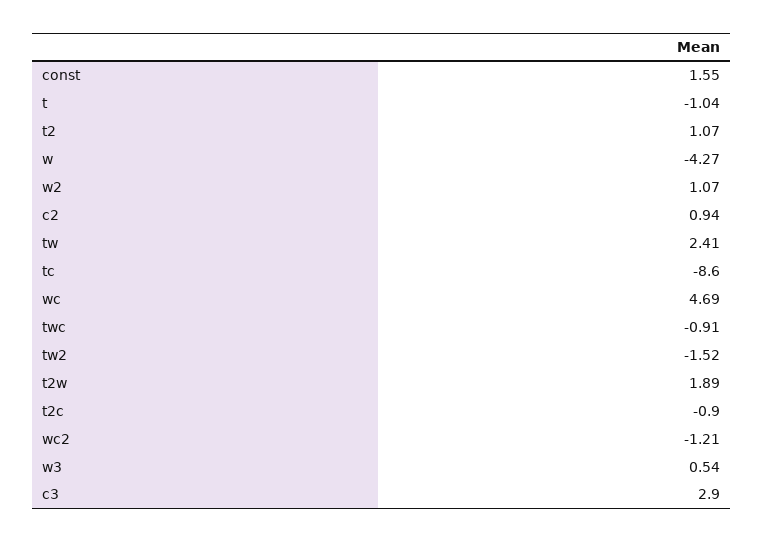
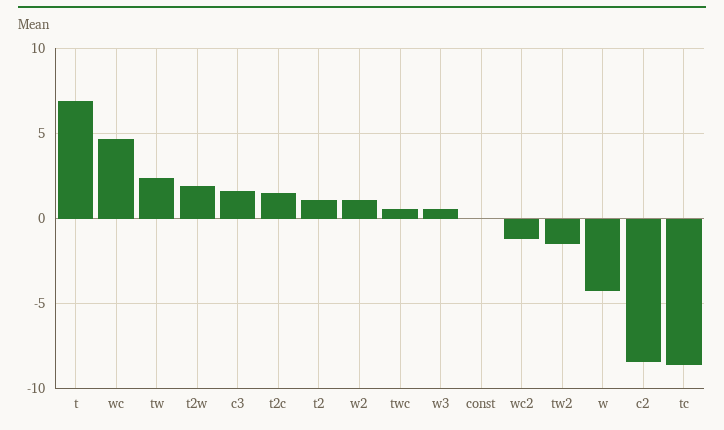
  {
-   "const": 1.55,
+   "const": 0,
-   "t": -1.04,
+   "t": 7,
    "t2": 1.07,
    "w": -4.27,
    "w2": 1.07,
-   "c2": 0.94,
+   "c2": -8.5,
    "tw": 2.41,
    "tc": -8.6,
    "wc": 4.69,
-   "twc": -0.91,
+   "twc": 0.5,
    "tw2": -1.52,
    "t2w": 1.89,
-   "t2c": -0.9,
+   "t2c": 1.5,
    "wc2": -1.21,
    "w3": 0.54,
-   "c3": 2.9
+   "c3": 1.5
  }

